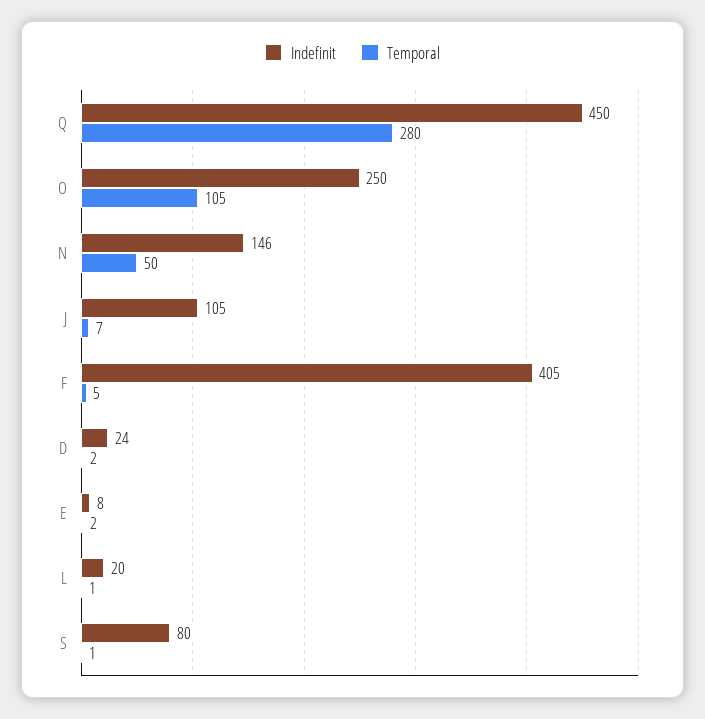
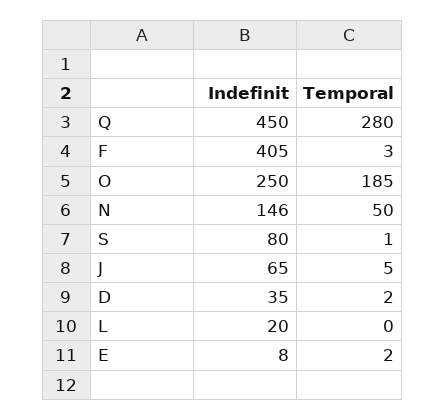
  {
    "Indefinit": {
      "Q": 450,
      "O": 250,
      "N": 146,
-     "J": 105,
+     "J": 65,
      "F": 405,
-     "D": 24,
+     "D": 35,
      "E": 8,
      "L": 20,
      "S": 80
    },
    "Temporal": {
      "Q": 280,
-     "O": 105,
+     "O": 185,
      "N": 50,
-     "J": 7,
+     "J": 5,
-     "F": 5,
+     "F": 3,
      "D": 2,
      "E": 2,
-     "L": 1,
+     "L": 0,
      "S": 1
    }
  }

